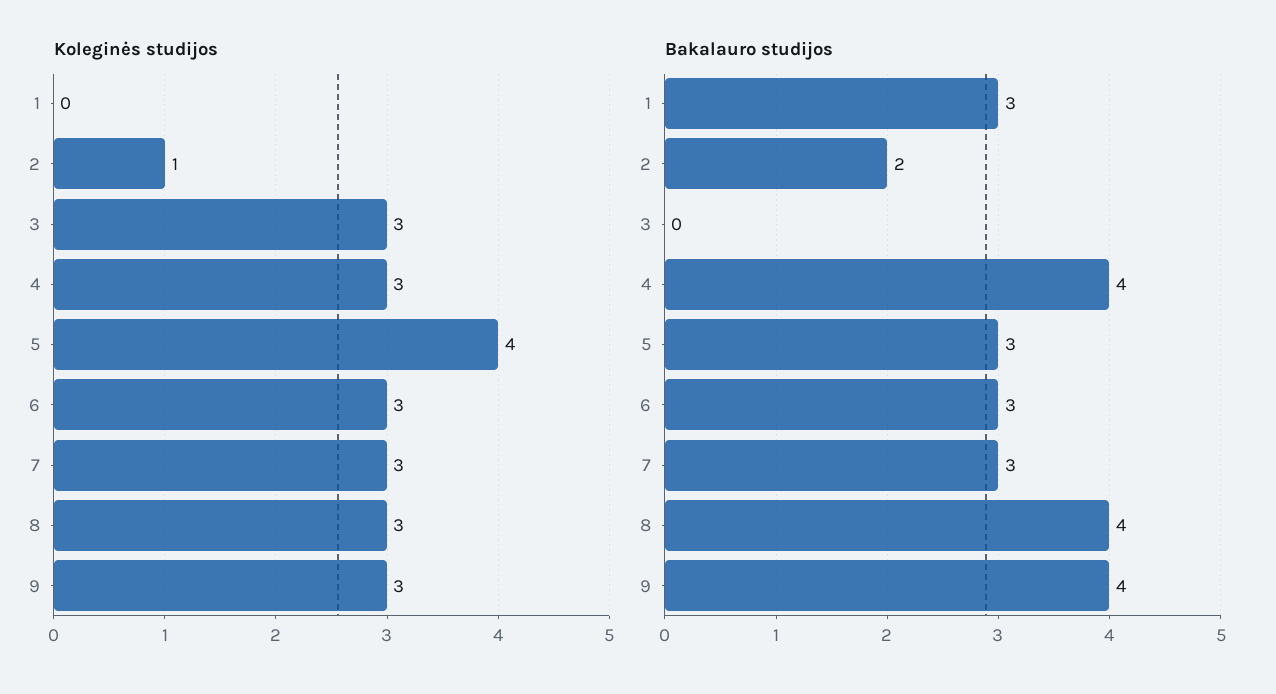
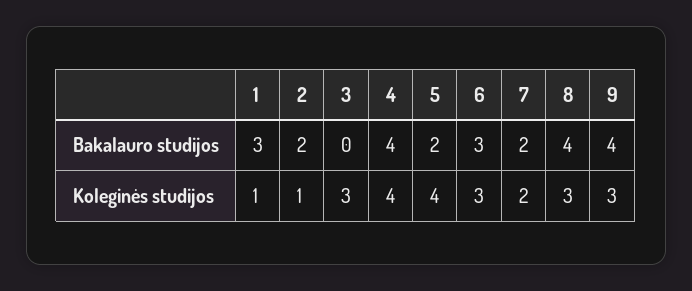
  {
    "Koleginės studijos": {
-     "1": 0,
+     "1": 1,
      "2": 1,
      "3": 3,
-     "4": 3,
+     "4": 4,
      "5": 4,
      "6": 3,
-     "7": 3,
+     "7": 2,
      "8": 3,
      "9": 3
    },
    "Bakalauro studijos": {
      "1": 3,
      "2": 2,
      "3": 0,
      "4": 4,
-     "5": 3,
+     "5": 2,
      "6": 3,
-     "7": 3,
+     "7": 2,
      "8": 4,
      "9": 4
    }
  }

